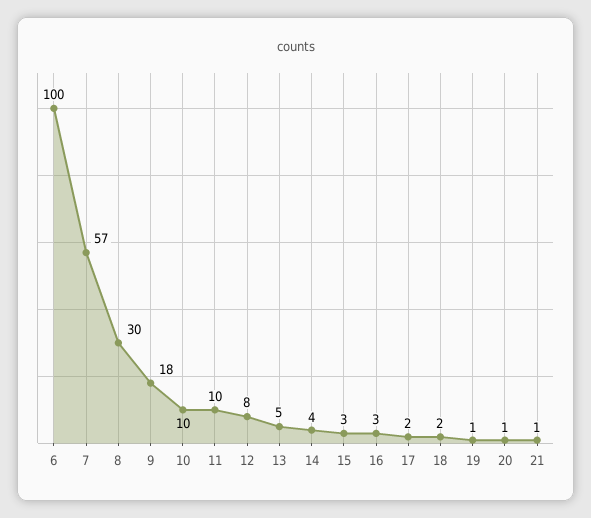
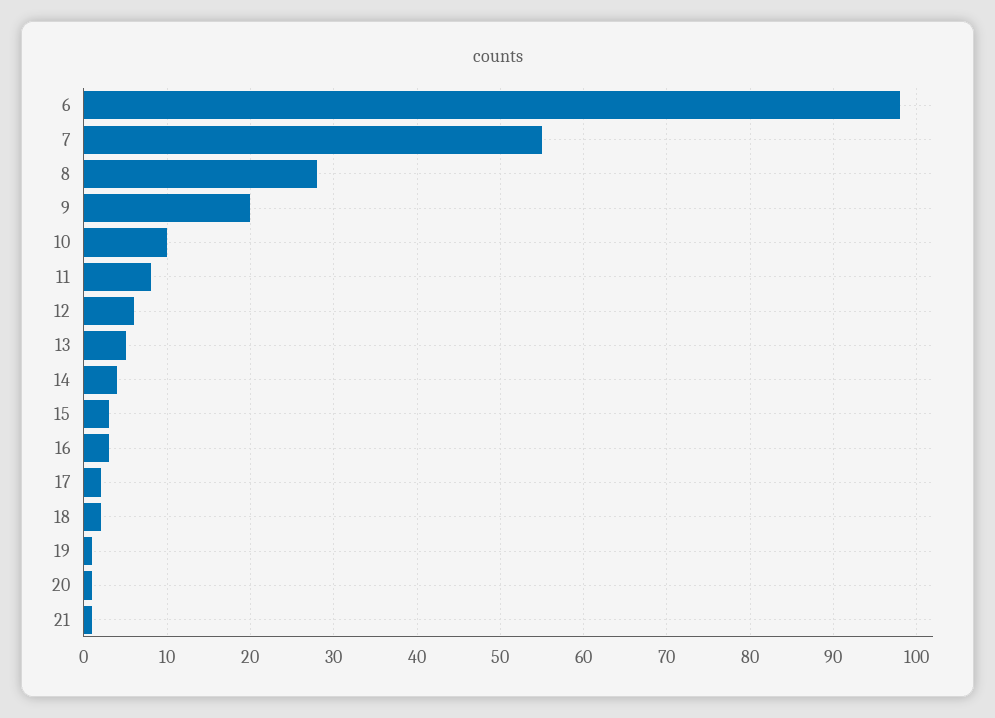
  {
-   "6": 100,
+   "6": 98,
-   "7": 57,
+   "7": 55,
-   "8": 30,
+   "8": 28,
-   "9": 18,
+   "9": 20,
    "10": 10,
-   "11": 10,
+   "11": 8,
-   "12": 8,
+   "12": 6,
    "13": 5,
    "14": 4,
    "15": 3,
    "16": 3,
    "17": 2,
    "18": 2,
    "19": 1,
    "20": 1,
    "21": 1
  }

